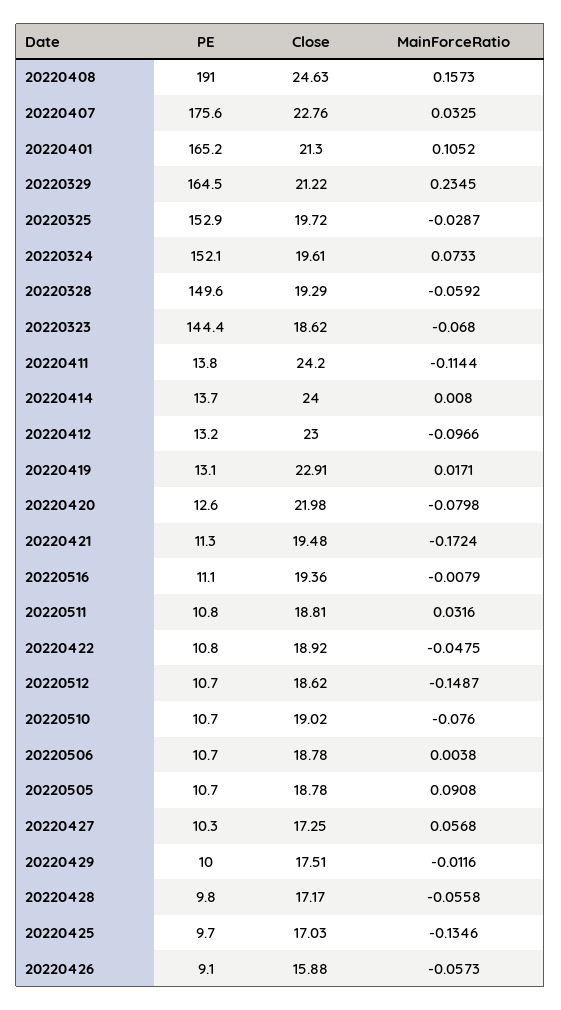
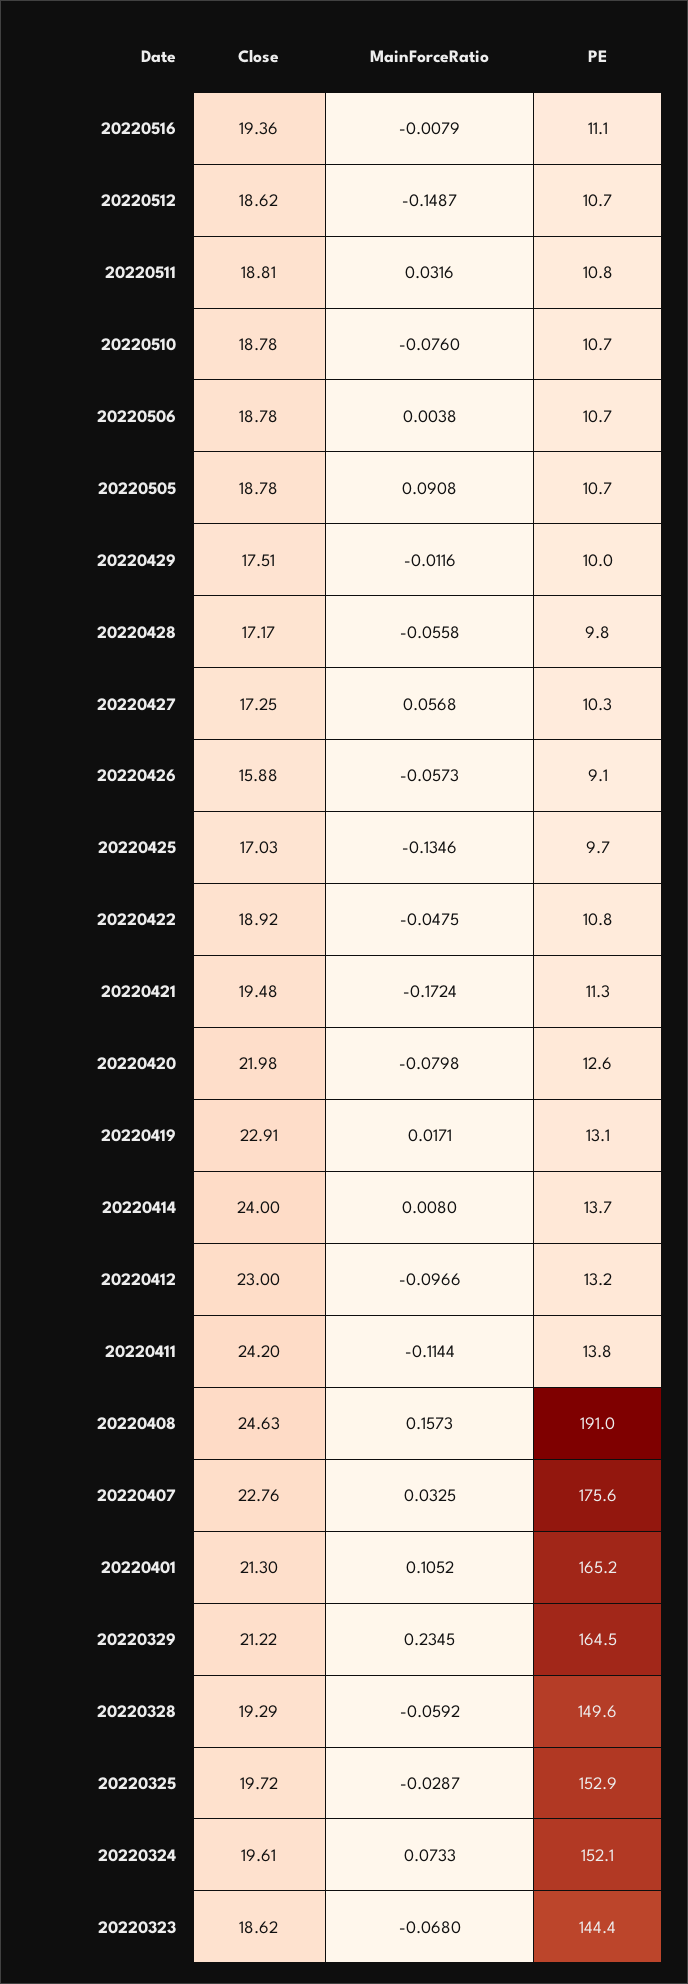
  {
    "PE": {
      "20220408": 191,
      "20220407": 175.6,
      "20220401": 165.2,
      "20220329": 164.5,
      "20220325": 152.9,
      "20220324": 152.1,
      "20220328": 149.6,
      "20220323": 144.4,
      "20220411": 13.8,
      "20220414": 13.7,
      "20220412": 13.2,
      "20220419": 13.1,
      "20220420": 12.6,
      "20220421": 11.3,
      "20220516": 11.1,
      "20220511": 10.8,
      "20220422": 10.8,
      "20220512": 10.7,
      "20220510": 10.7,
      "20220506": 10.7,
      "20220505": 10.7,
      "20220427": 10.3,
      "20220429": 10,
      "20220428": 9.8,
      "20220425": 9.7,
      "20220426": 9.1
    },
    "Close": {
      "20220408": 24.63,
      "20220407": 22.76,
      "20220401": 21.3,
      "20220329": 21.22,
      "20220325": 19.72,
      "20220324": 19.61,
      "20220328": 19.29,
      "20220323": 18.62,
      "20220411": 24.2,
      "20220414": 24,
      "20220412": 23,
      "20220419": 22.91,
      "20220420": 21.98,
      "20220421": 19.48,
      "20220516": 19.36,
      "20220511": 18.81,
      "20220422": 18.92,
      "20220512": 18.62,
-     "20220510": 19.02,
+     "20220510": 18.78,
      "20220506": 18.78,
      "20220505": 18.78,
      "20220427": 17.25,
      "20220429": 17.51,
      "20220428": 17.17,
      "20220425": 17.03,
      "20220426": 15.88
    },
    "MainForceRatio": {
      "20220408": 0.1573,
      "20220407": 0.0325,
      "20220401": 0.1052,
      "20220329": 0.2345,
      "20220325": -0.0287,
      "20220324": 0.0733,
      "20220328": -0.0592,
      "20220323": -0.068,
      "20220411": -0.1144,
      "20220414": 0.008,
      "20220412": -0.0966,
      "20220419": 0.0171,
      "20220420": -0.0798,
      "20220421": -0.1724,
      "20220516": -0.0079,
      "20220511": 0.0316,
      "20220422": -0.0475,
      "20220512": -0.1487,
      "20220510": -0.076,
      "20220506": 0.0038,
      "20220505": 0.0908,
      "20220427": 0.0568,
      "20220429": -0.0116,
      "20220428": -0.0558,
      "20220425": -0.1346,
      "20220426": -0.0573
    }
  }

